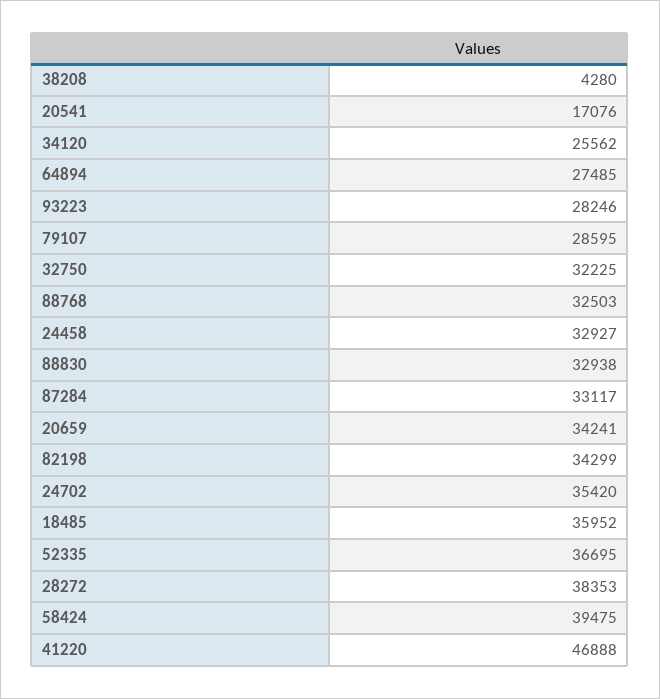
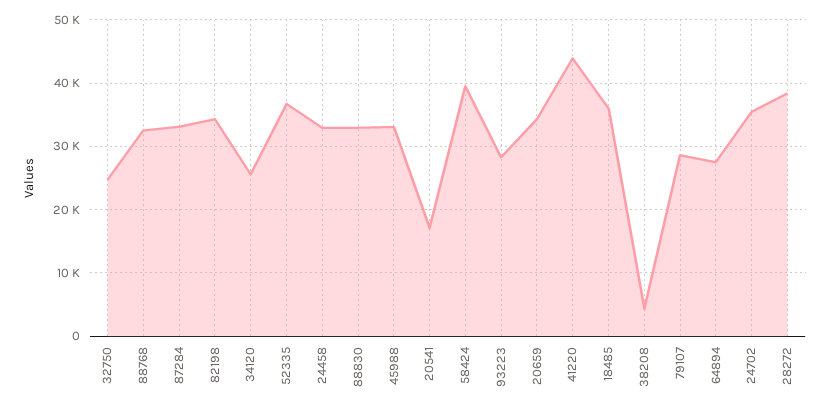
  {
    "38208": 4280,
    "20541": 17076,
    "34120": 25562,
    "64894": 27485,
    "93223": 28246,
    "79107": 28595,
-   "32750": 32225,
+   "32750": 25000,
    "88768": 32503,
    "24458": 32927,
    "88830": 32938,
    "87284": 33117,
    "20659": 34241,
    "82198": 34299,
    "24702": 35420,
    "18485": 35952,
    "52335": 36695,
    "28272": 38353,
    "58424": 39475,
-   "41220": 46888
+   "41220": 44000,
+   "45988": 33000
  }

